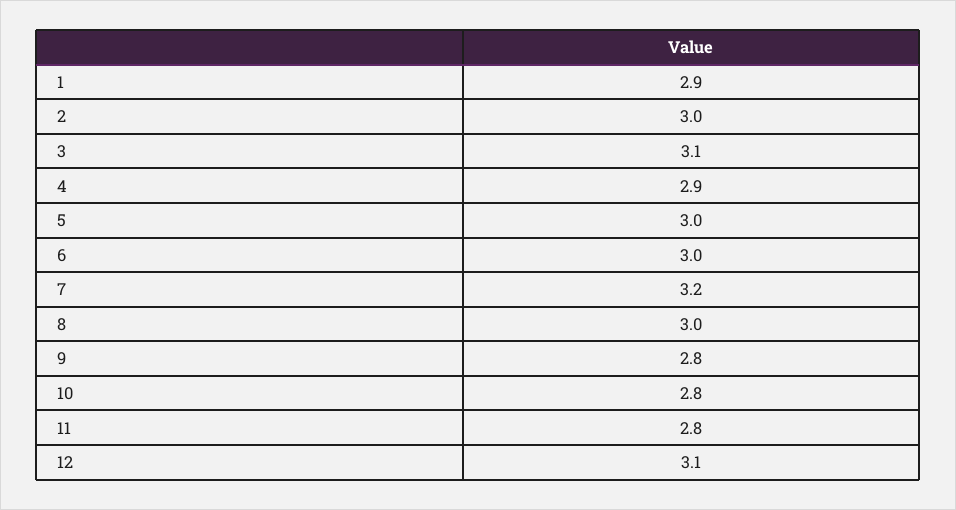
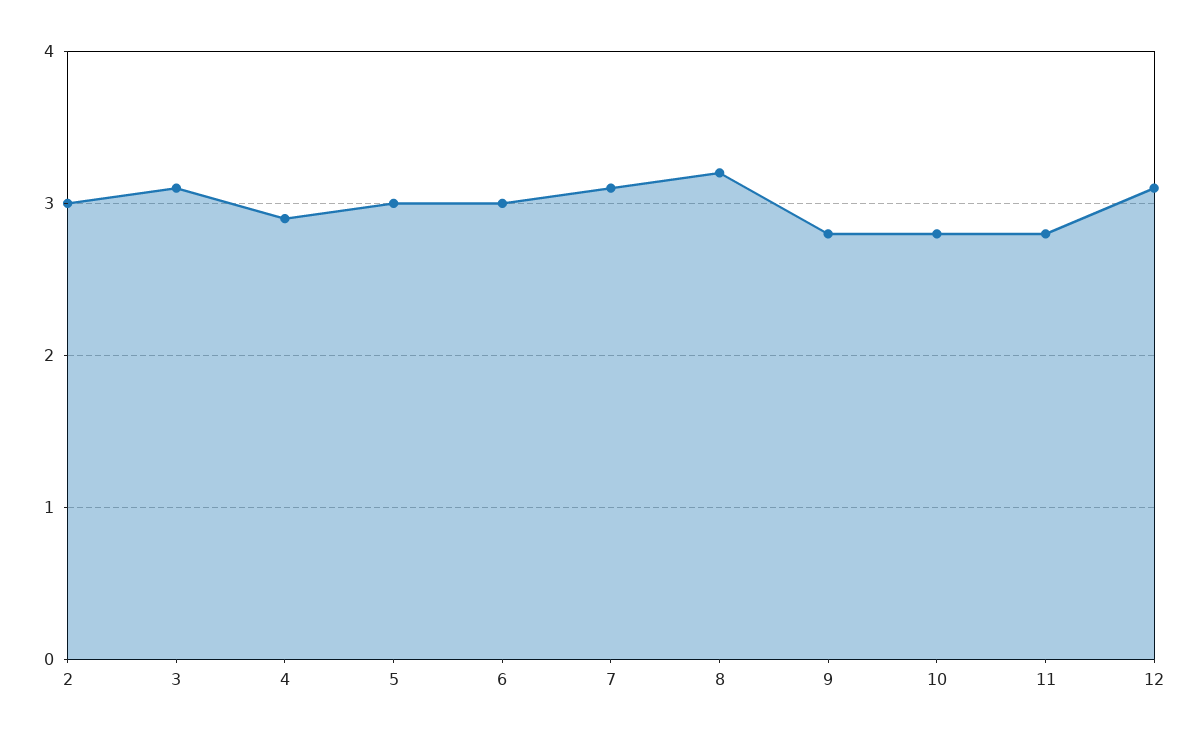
  {
-   "1": 2.9,
    "2": 3,
    "3": 3.1,
    "4": 2.9,
    "5": 3,
    "6": 3,
-   "7": 3.2,
+   "7": 3.1,
-   "8": 3,
+   "8": 3.2,
    "9": 2.8,
    "10": 2.8,
    "11": 2.8,
    "12": 3.1
  }

